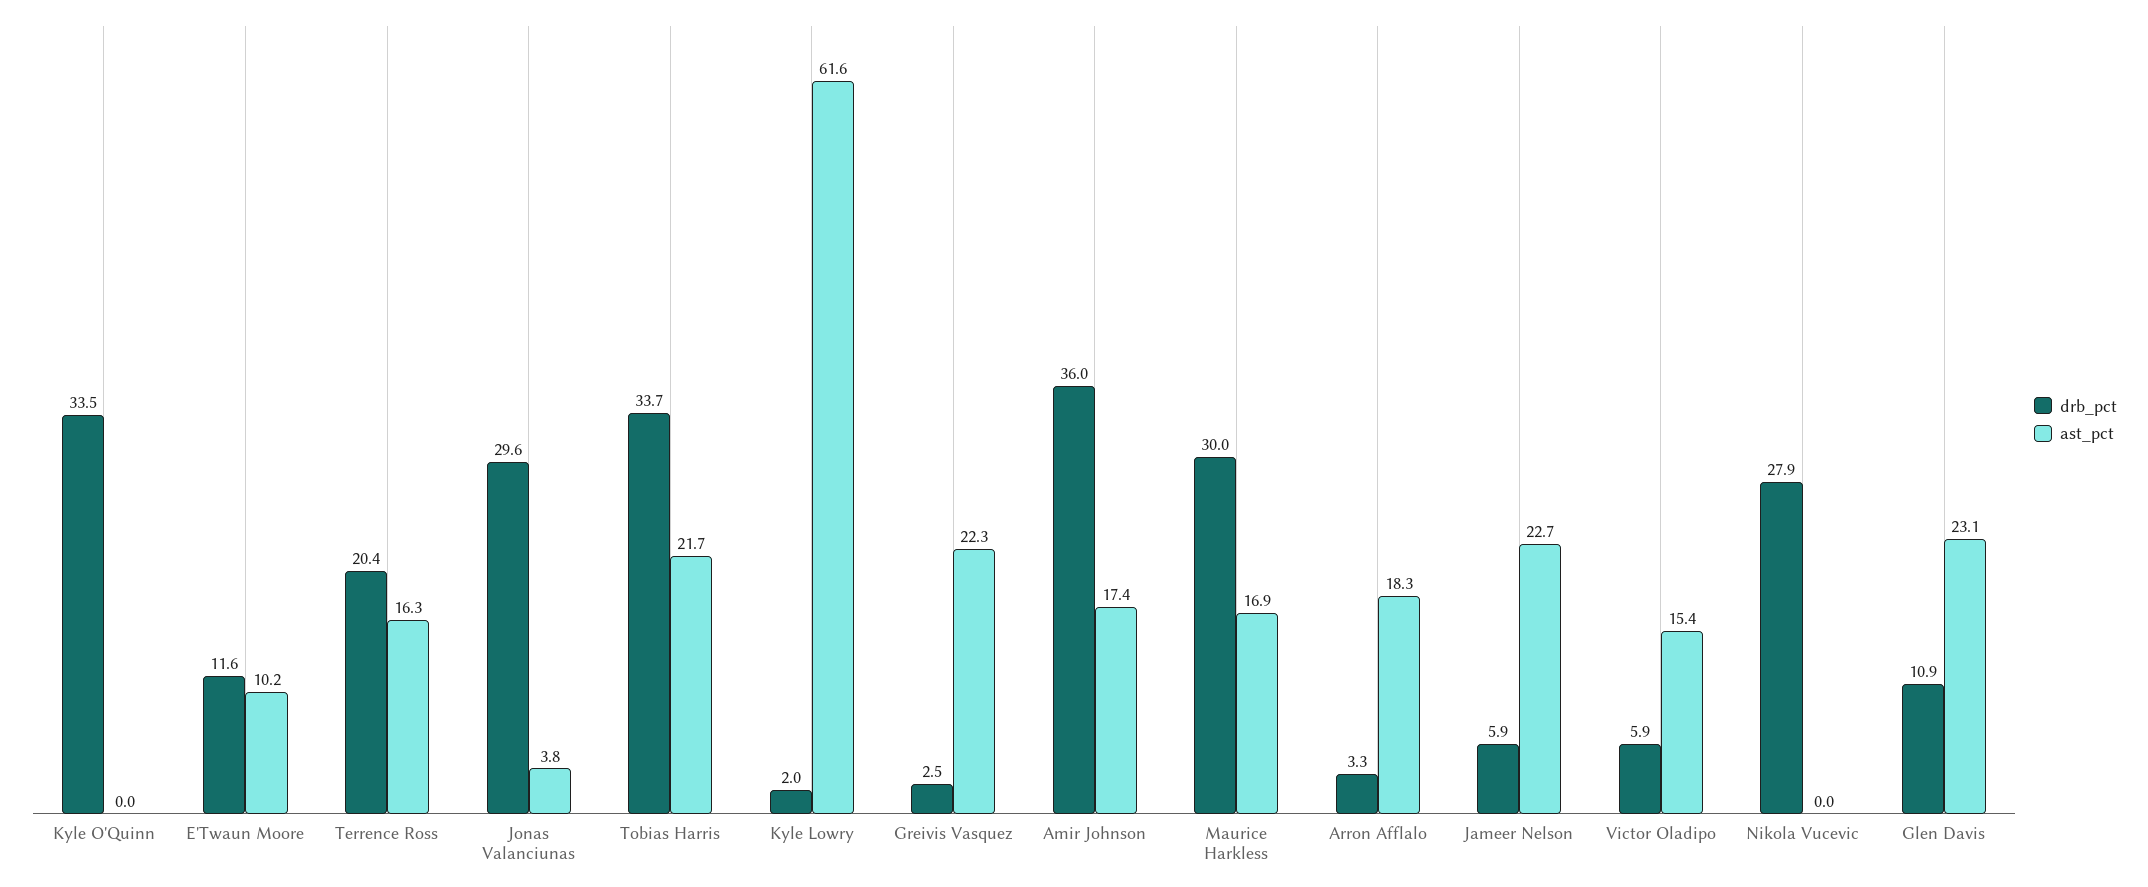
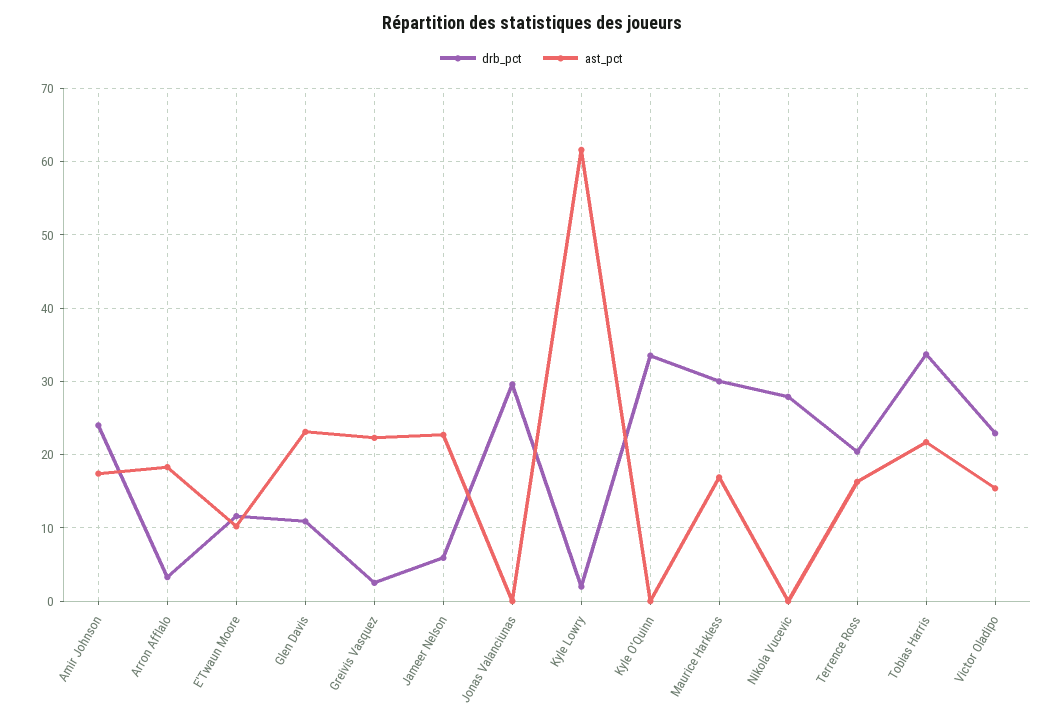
  {
    "drb_pct": {
      "Kyle O'Quinn": 33.5,
      "E'Twaun Moore": 11.6,
      "Terrence Ross": 20.4,
      "Jonas Valanciunas": 29.6,
      "Tobias Harris": 33.7,
      "Kyle Lowry": 2,
      "Greivis Vasquez": 2.5,
-     "Amir Johnson": 36,
+     "Amir Johnson": 24,
      "Maurice Harkless": 30,
      "Arron Afflalo": 3.3,
      "Jameer Nelson": 5.9,
-     "Victor Oladipo": 5.9,
+     "Victor Oladipo": 23,
      "Nikola Vucevic": 27.9,
      "Glen Davis": 10.9
    },
    "ast_pct": {
      "Kyle O'Quinn": 0,
      "E'Twaun Moore": 10.2,
      "Terrence Ross": 16.3,
-     "Jonas Valanciunas": 3.8,
+     "Jonas Valanciunas": 0,
      "Tobias Harris": 21.7,
      "Kyle Lowry": 61.6,
      "Greivis Vasquez": 22.3,
      "Amir Johnson": 17.4,
      "Maurice Harkless": 16.9,
      "Arron Afflalo": 18.3,
      "Jameer Nelson": 22.7,
      "Victor Oladipo": 15.4,
      "Nikola Vucevic": 0,
      "Glen Davis": 23.1
    }
  }

